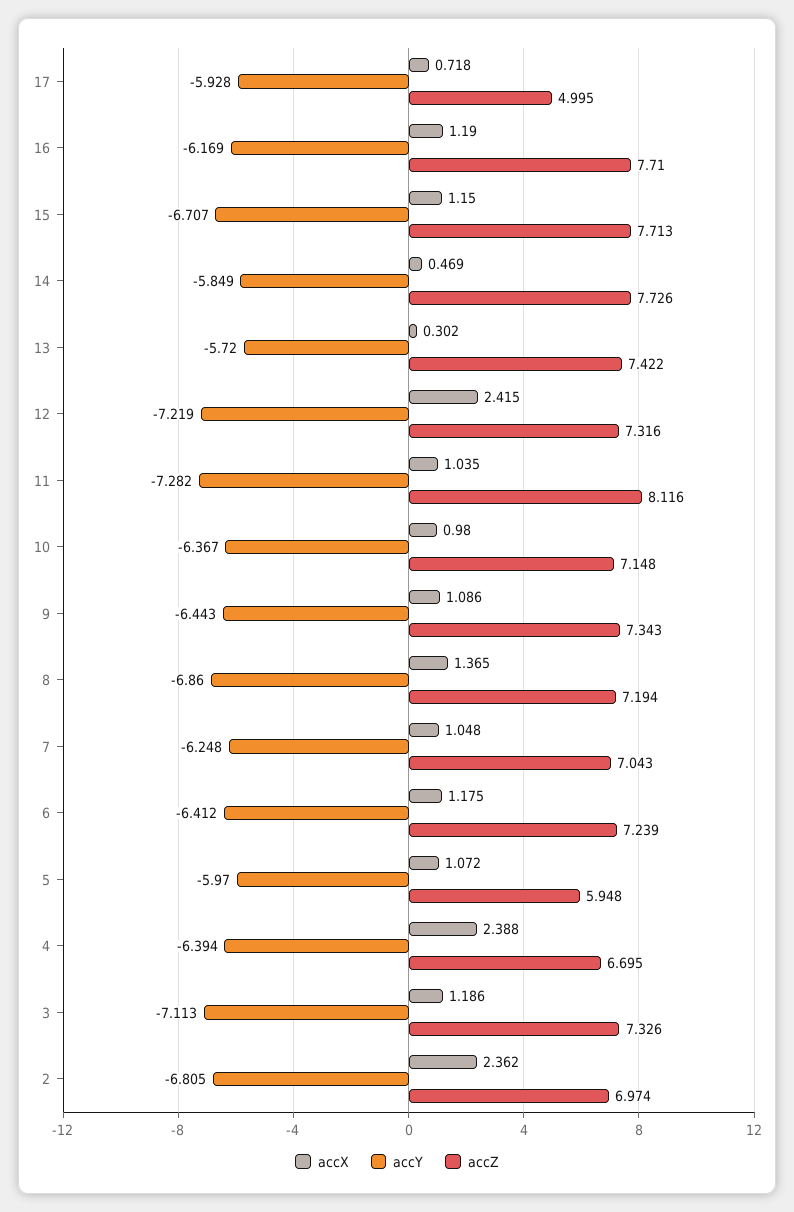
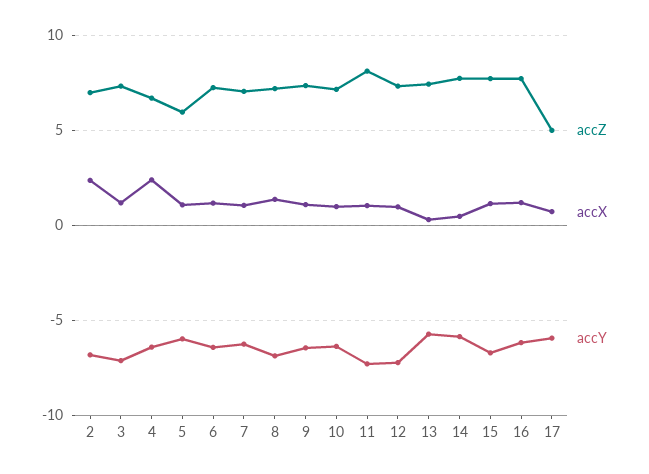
  {
    "accX": {
      "17": 0.718,
      "16": 1.19,
      "15": 1.15,
      "14": 0.469,
      "13": 0.302,
-     "12": 2.415,
+     "12": 1,
      "11": 1.035,
      "10": 0.98,
      "9": 1.086,
      "8": 1.365,
      "7": 1.048,
      "6": 1.175,
      "5": 1.072,
      "4": 2.388,
      "3": 1.186,
      "2": 2.362
    },
    "accY": {
      "17": -5.928,
      "16": -6.169,
      "15": -6.707,
      "14": -5.849,
      "13": -5.72,
      "12": -7.219,
      "11": -7.282,
      "10": -6.367,
      "9": -6.443,
      "8": -6.86,
      "7": -6.248,
      "6": -6.412,
      "5": -5.97,
      "4": -6.394,
      "3": -7.113,
      "2": -6.805
    },
    "accZ": {
      "17": 4.995,
      "16": 7.71,
      "15": 7.713,
      "14": 7.726,
      "13": 7.422,
      "12": 7.316,
      "11": 8.116,
      "10": 7.148,
      "9": 7.343,
      "8": 7.194,
      "7": 7.043,
      "6": 7.239,
      "5": 5.948,
      "4": 6.695,
      "3": 7.326,
      "2": 6.974
    }
  }

